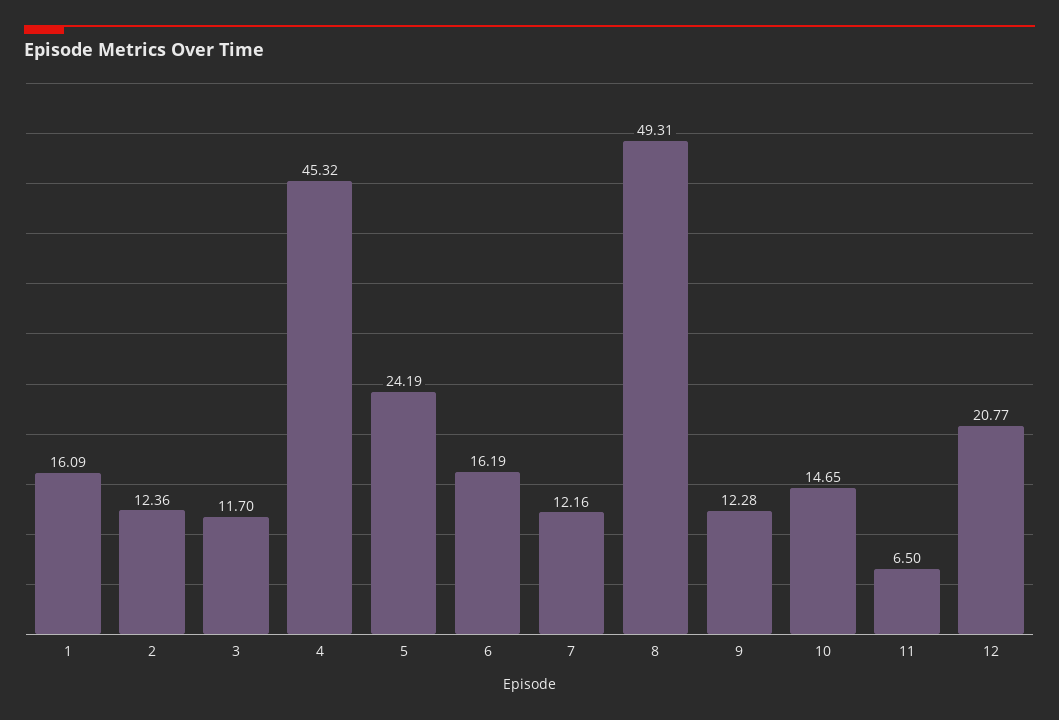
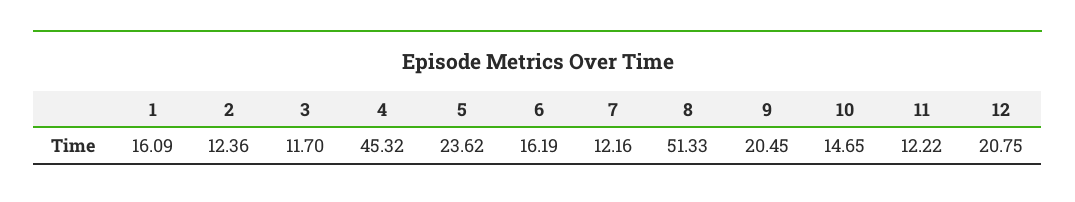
  {
    "1": 16.09,
    "2": 12.36,
    "3": 11.7,
    "4": 45.32,
-   "5": 24.19,
+   "5": 23.62,
    "6": 16.19,
    "7": 12.16,
-   "8": 49.31,
+   "8": 51.33,
-   "9": 12.28,
+   "9": 20.45,
    "10": 14.65,
-   "11": 6.5,
+   "11": 12.22,
-   "12": 20.77
+   "12": 20.75
  }

